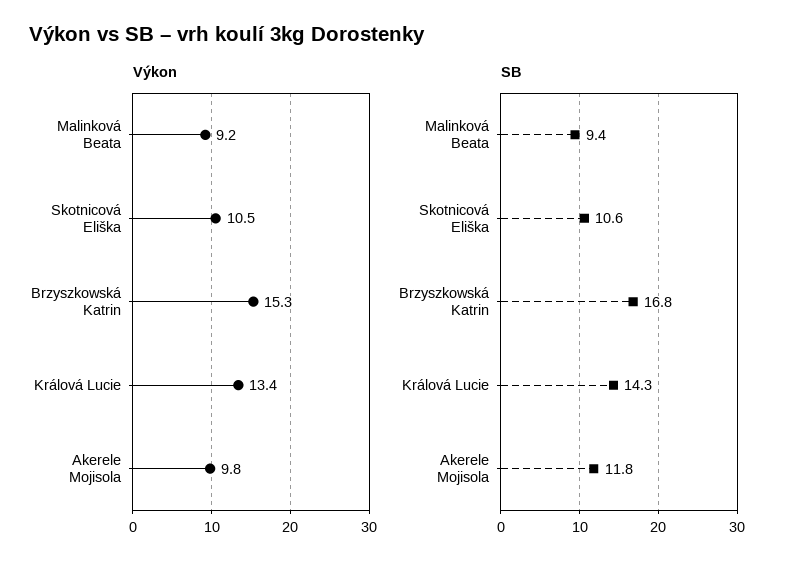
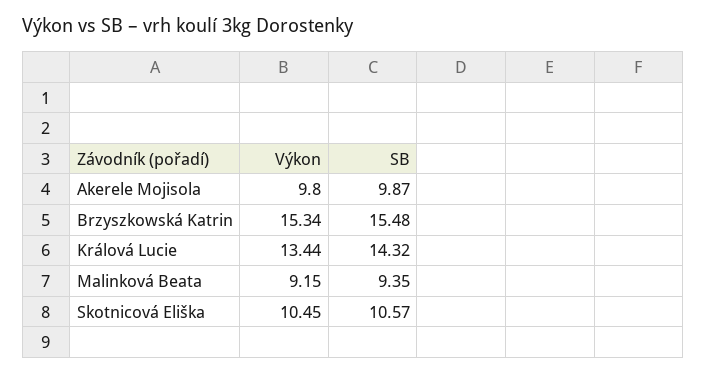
  {
    "Výkon": {
      "Malinková Beata": 9.15,
      "Skotnicová Eliška": 10.45,
      "Brzyszkowská Katrin": 15.34,
      "Králová Lucie": 13.44,
      "Akerele Mojisola": 9.8
    },
    "SB": {
      "Malinková Beata": 9.35,
      "Skotnicová Eliška": 10.57,
-     "Brzyszkowská Katrin": 16.8,
+     "Brzyszkowská Katrin": 15.48,
      "Králová Lucie": 14.32,
-     "Akerele Mojisola": 11.8
+     "Akerele Mojisola": 9.87
    }
  }

